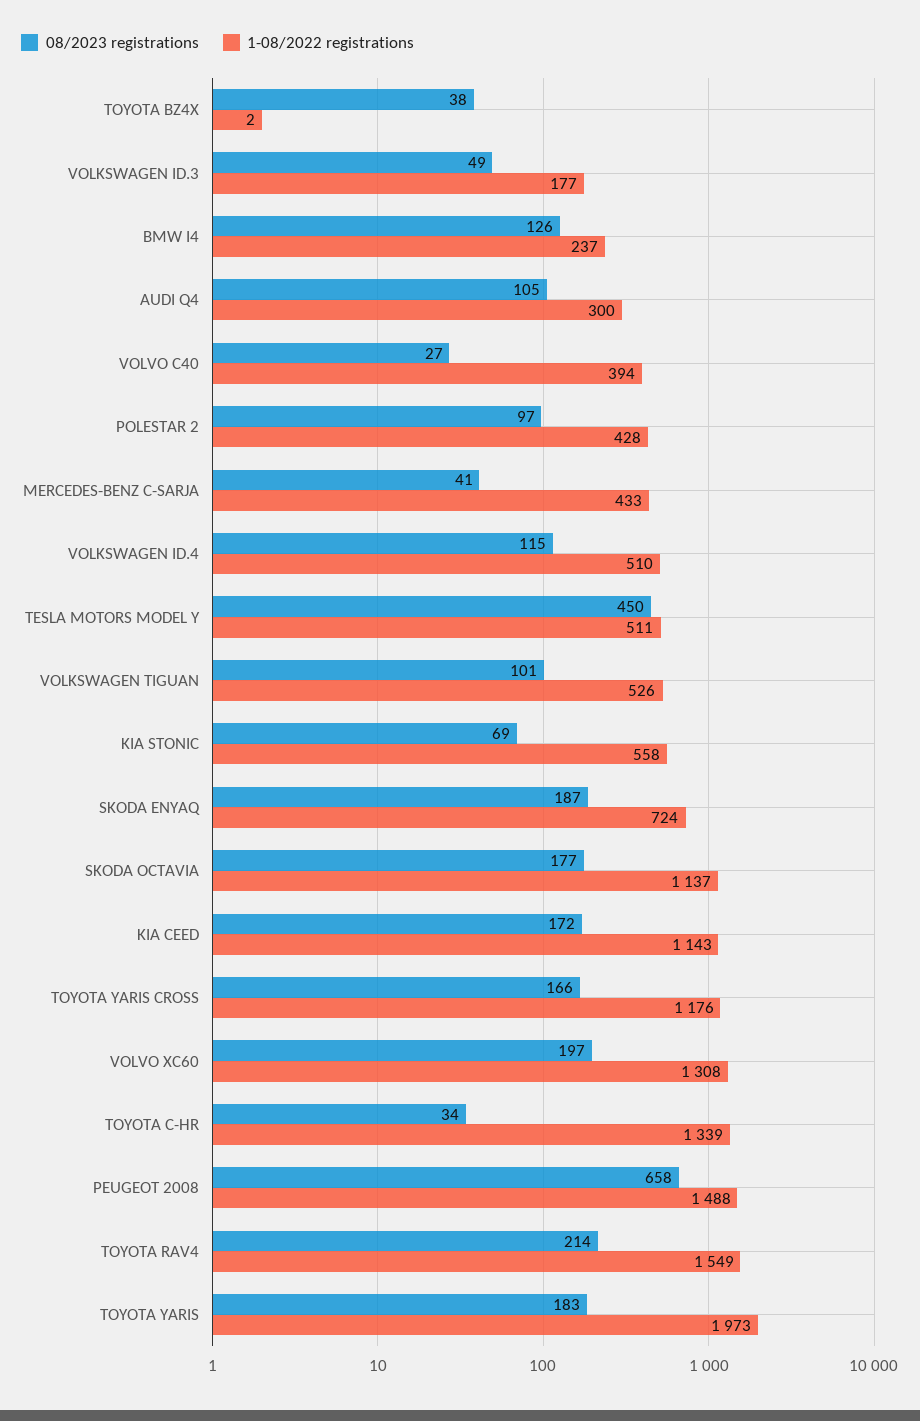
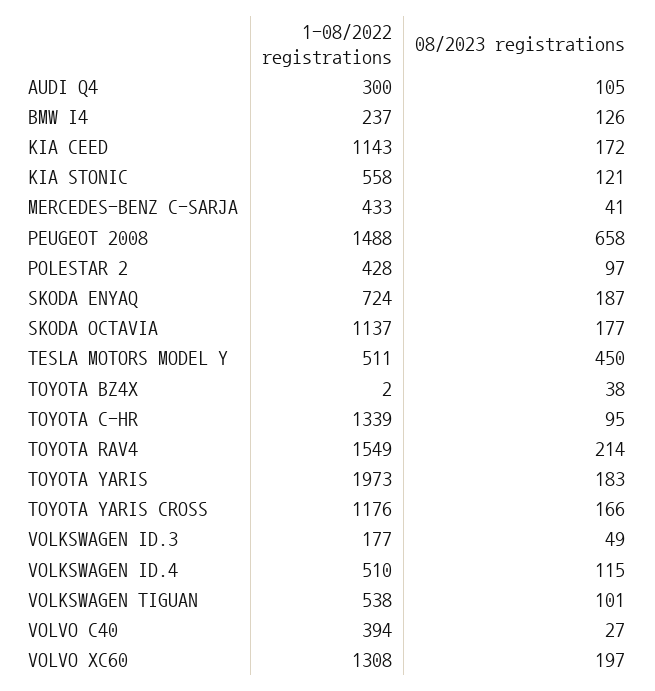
  {
    "08/2023 registrations": {
      "TOYOTA BZ4X": 38,
      "VOLKSWAGEN ID.3": 49,
      "BMW I4": 126,
      "AUDI Q4": 105,
      "VOLVO C40": 27,
      "POLESTAR 2": 97,
      "MERCEDES-BENZ C-SARJA": 41,
      "VOLKSWAGEN ID.4": 115,
      "TESLA MOTORS MODEL Y": 450,
      "VOLKSWAGEN TIGUAN": 101,
-     "KIA STONIC": 69,
+     "KIA STONIC": 121,
      "SKODA ENYAQ": 187,
      "SKODA OCTAVIA": 177,
      "KIA CEED": 172,
      "TOYOTA YARIS CROSS": 166,
      "VOLVO XC60": 197,
-     "TOYOTA C-HR": 34,
+     "TOYOTA C-HR": 95,
      "PEUGEOT 2008": 658,
      "TOYOTA RAV4": 214,
      "TOYOTA YARIS": 183
    },
    "1-08/2022 registrations": {
      "TOYOTA BZ4X": 2,
      "VOLKSWAGEN ID.3": 177,
      "BMW I4": 237,
      "AUDI Q4": 300,
      "VOLVO C40": 394,
      "POLESTAR 2": 428,
      "MERCEDES-BENZ C-SARJA": 433,
      "VOLKSWAGEN ID.4": 510,
      "TESLA MOTORS MODEL Y": 511,
-     "VOLKSWAGEN TIGUAN": 526,
+     "VOLKSWAGEN TIGUAN": 538,
      "KIA STONIC": 558,
      "SKODA ENYAQ": 724,
      "SKODA OCTAVIA": 1137,
      "KIA CEED": 1143,
      "TOYOTA YARIS CROSS": 1176,
      "VOLVO XC60": 1308,
      "TOYOTA C-HR": 1339,
      "PEUGEOT 2008": 1488,
      "TOYOTA RAV4": 1549,
      "TOYOTA YARIS": 1973
    }
  }

